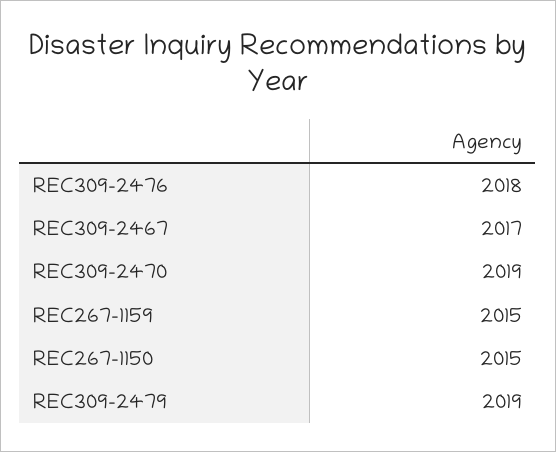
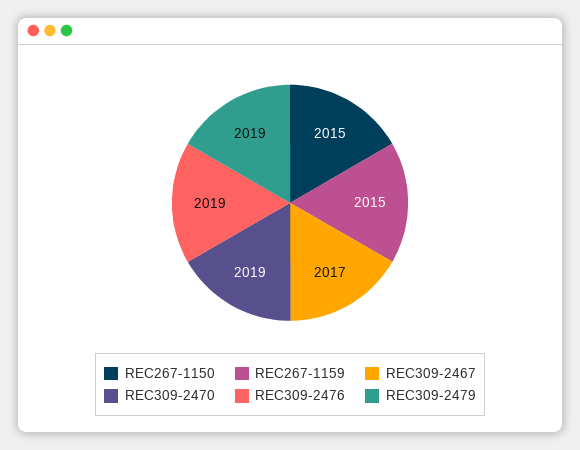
  {
-   "REC309-2476": 2018,
+   "REC309-2476": 2019,
    "REC309-2467": 2017,
    "REC309-2470": 2019,
    "REC267-1159": 2015,
    "REC267-1150": 2015,
    "REC309-2479": 2019
  }

